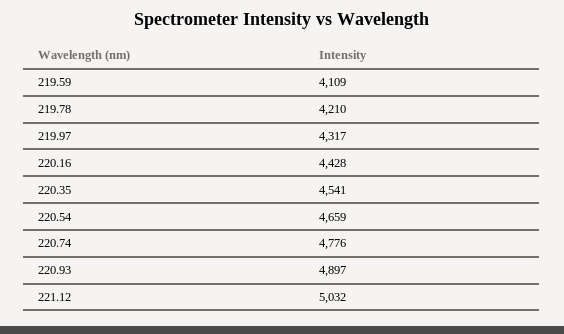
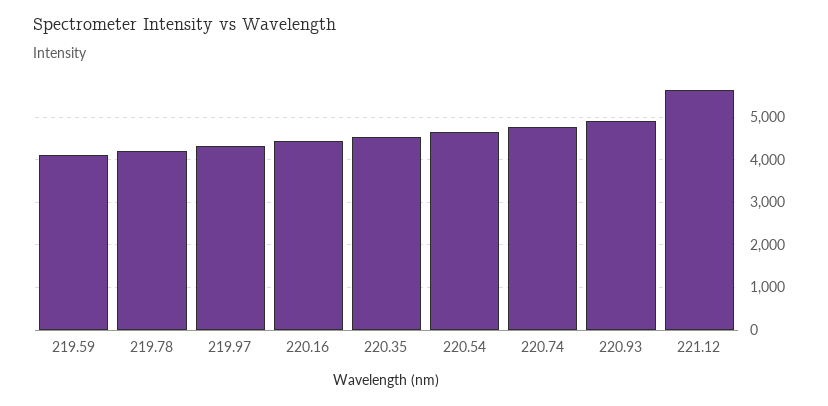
  {
    "219.59": 4109,
    "219.78": 4210,
    "219.97": 4317,
    "220.16": 4428,
    "220.35": 4541,
    "220.54": 4659,
    "220.74": 4776,
    "220.93": 4897,
-   "221.12": 5032
+   "221.12": 5600
  }

